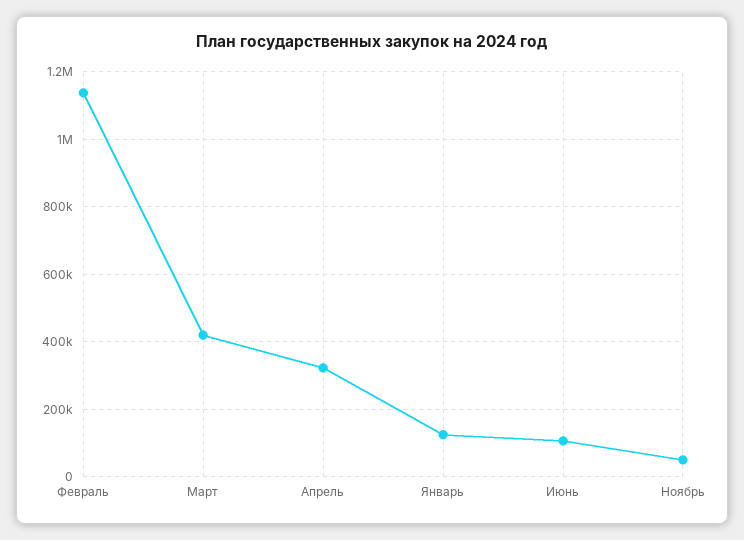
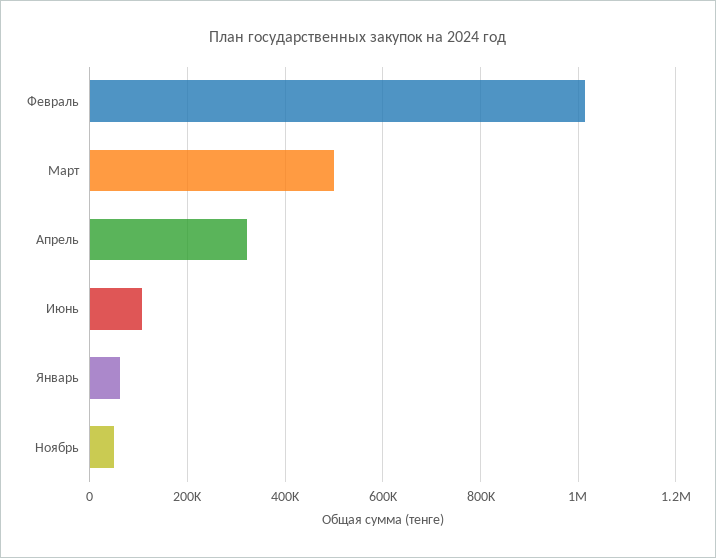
  {
-   "Февраль": 1140000,
+   "Февраль": 1020000,
-   "Март": 420000,
+   "Март": 500000,
    "Апрель": 320000,
-   "Январь": 120000,
+   "Январь": 60000,
    "Июнь": 100000,
    "Ноябрь": 60000
  }

